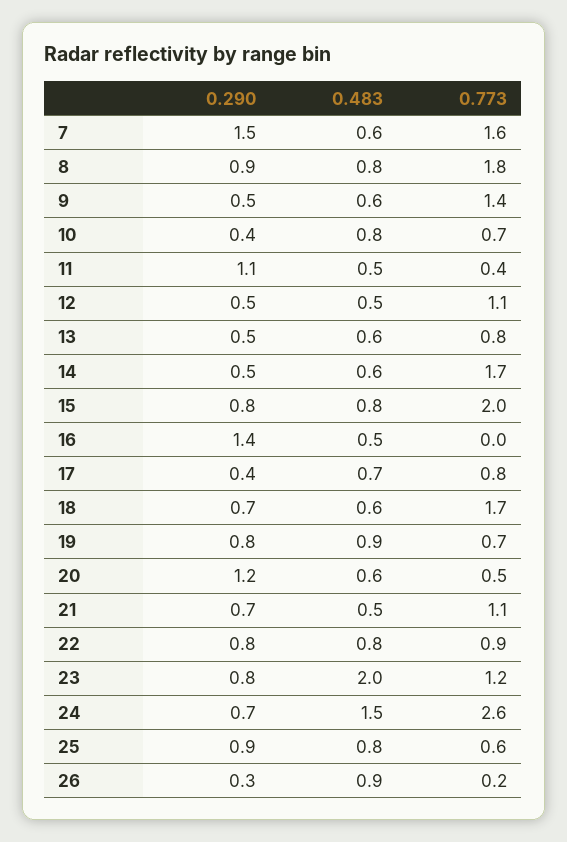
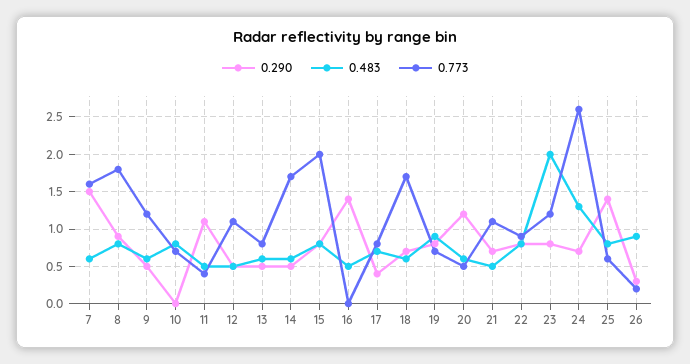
  {
    "0.290": {
      "7": 1.5,
      "8": 0.9,
      "9": 0.5,
-     "10": 0.4,
+     "10": 0,
      "11": 1.1,
      "12": 0.5,
      "13": 0.5,
      "14": 0.5,
      "15": 0.8,
      "16": 1.4,
      "17": 0.4,
      "18": 0.7,
      "19": 0.8,
      "20": 1.2,
      "21": 0.7,
      "22": 0.8,
      "23": 0.8,
      "24": 0.7,
-     "25": 0.9,
+     "25": 1.4,
      "26": 0.3
    },
    "0.483": {
      "7": 0.6,
      "8": 0.8,
      "9": 0.6,
      "10": 0.8,
      "11": 0.5,
      "12": 0.5,
      "13": 0.6,
      "14": 0.6,
      "15": 0.8,
      "16": 0.5,
      "17": 0.7,
      "18": 0.6,
      "19": 0.9,
      "20": 0.6,
      "21": 0.5,
      "22": 0.8,
      "23": 2,
-     "24": 1.5,
+     "24": 1.3,
      "25": 0.8,
      "26": 0.9
    },
    "0.773": {
      "7": 1.6,
      "8": 1.8,
-     "9": 1.4,
+     "9": 1.2,
      "10": 0.7,
      "11": 0.4,
      "12": 1.1,
      "13": 0.8,
      "14": 1.7,
      "15": 2,
      "16": 0,
      "17": 0.8,
      "18": 1.7,
      "19": 0.7,
      "20": 0.5,
      "21": 1.1,
      "22": 0.9,
      "23": 1.2,
      "24": 2.6,
      "25": 0.6,
      "26": 0.2
    }
  }

